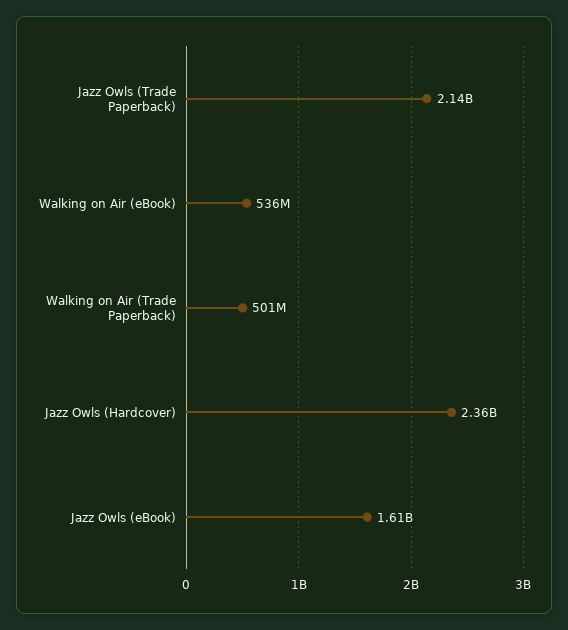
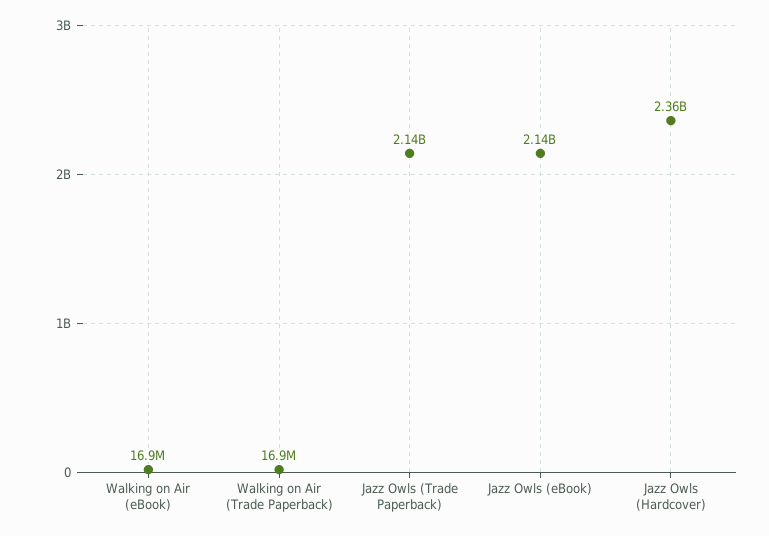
  {
    "Jazz Owls (Trade Paperback)": 2140000000,
-   "Walking on Air (eBook)": 536000000,
+   "Walking on Air (eBook)": 16900000,
-   "Walking on Air (Trade Paperback)": 501000000,
+   "Walking on Air (Trade Paperback)": 16900000,
    "Jazz Owls (Hardcover)": 2360000000,
-   "Jazz Owls (eBook)": 1610000000
+   "Jazz Owls (eBook)": 2140000000
  }

